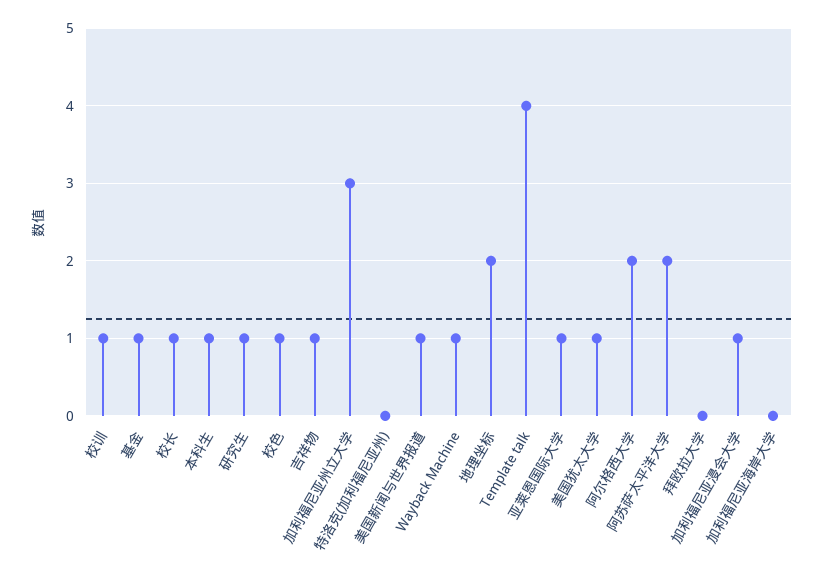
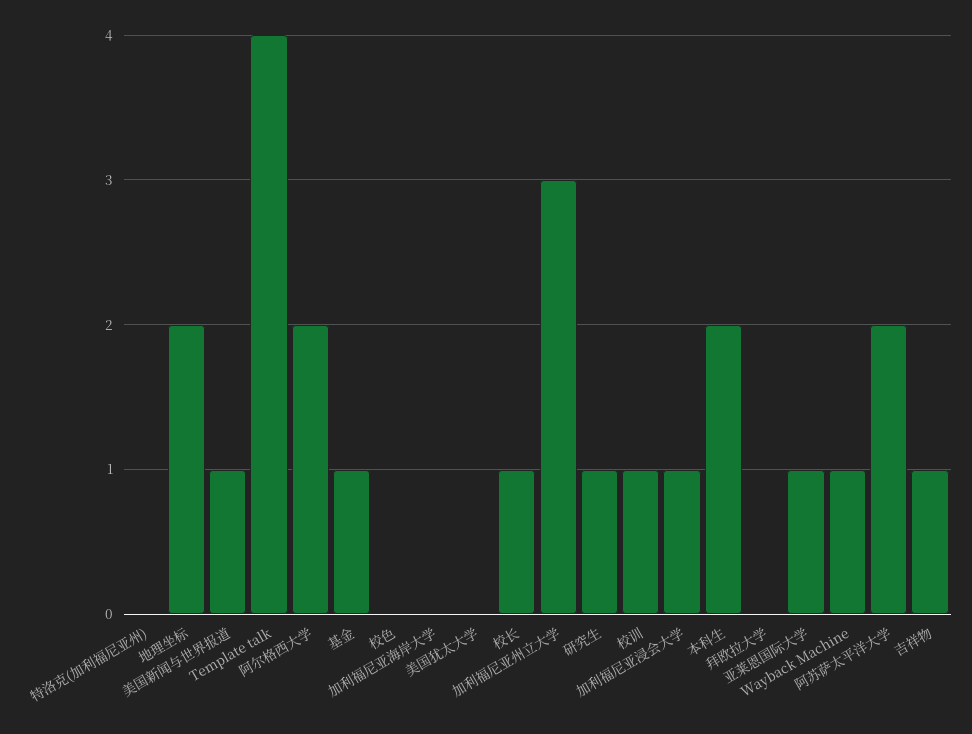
  {
    "校训": 1,
    "基金": 1,
    "校长": 1,
-   "本科生": 1,
+   "本科生": 2,
    "研究生": 1,
-   "校色": 1,
+   "校色": 0,
    "吉祥物": 1,
    "加利福尼亚州立大学": 3,
    "特洛克(加利福尼亚州)": 0,
    "美国新闻与世界报道": 1,
    "Wayback Machine": 1,
    "地理坐标": 2,
    "Template talk": 4,
    "亚莱恩国际大学": 1,
-   "美国犹太大学": 1,
+   "美国犹太大学": 0,
    "阿尔格西大学": 2,
    "阿苏萨太平洋大学": 2,
    "拜欧拉大学": 0,
    "加利福尼亚浸会大学": 1,
    "加利福尼亚海岸大学": 0
  }

